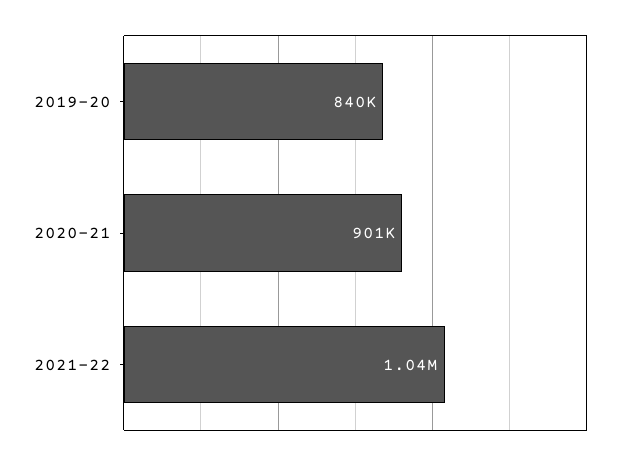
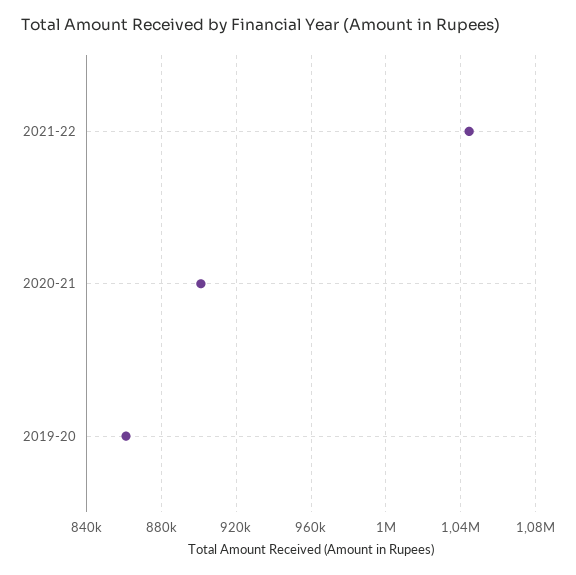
  {
-   "2019-20": 840000,
+   "2019-20": 860000,
    "2020-21": 901000,
    "2021-22": 1040000
  }

